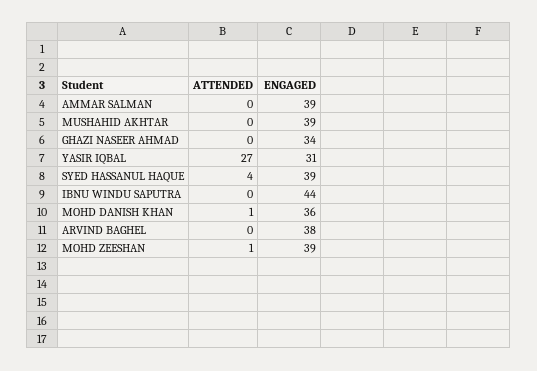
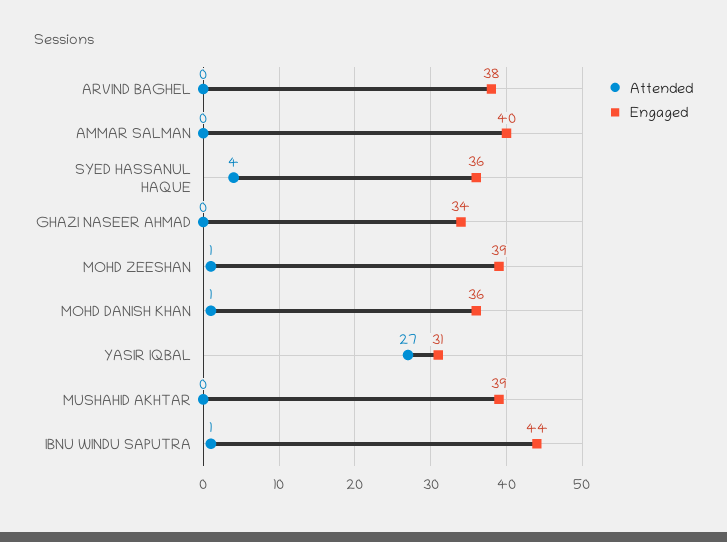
  {
    "ATTENDED": {
      "AMMAR SALMAN": 0,
      "MUSHAHID AKHTAR": 0,
      "GHAZI NASEER AHMAD": 0,
      "YASIR IQBAL": 27,
      "SYED HASSANUL HAQUE": 4,
-     "IBNU WINDU SAPUTRA": 0,
+     "IBNU WINDU SAPUTRA": 1,
      "MOHD DANISH KHAN": 1,
      "ARVIND BAGHEL": 0,
      "MOHD ZEESHAN": 1
    },
    "ENGAGED": {
-     "AMMAR SALMAN": 39,
+     "AMMAR SALMAN": 40,
      "MUSHAHID AKHTAR": 39,
      "GHAZI NASEER AHMAD": 34,
      "YASIR IQBAL": 31,
-     "SYED HASSANUL HAQUE": 39,
+     "SYED HASSANUL HAQUE": 36,
      "IBNU WINDU SAPUTRA": 44,
      "MOHD DANISH KHAN": 36,
      "ARVIND BAGHEL": 38,
      "MOHD ZEESHAN": 39
    }
  }

